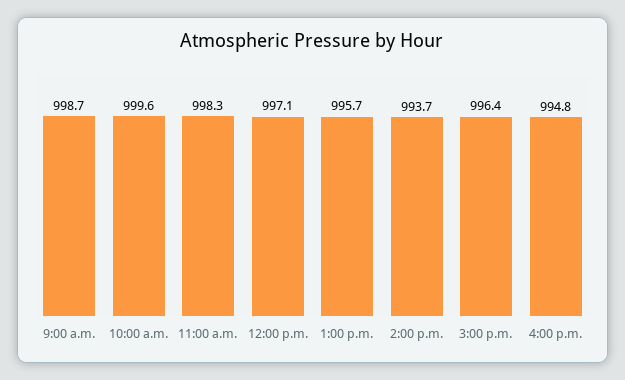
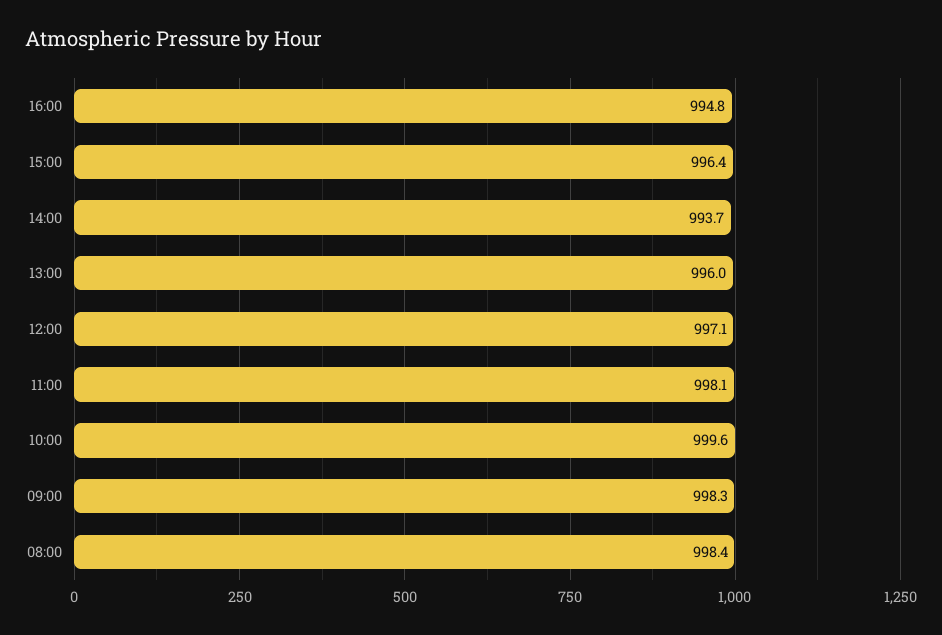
  {
-   "9:00 a.m.": 998.7,
+   "9:00 a.m.": 998.3,
    "10:00 a.m.": 999.6,
-   "11:00 a.m.": 998.3,
+   "11:00 a.m.": 998.1,
    "12:00 p.m.": 997.1,
-   "1:00 p.m.": 995.7,
+   "1:00 p.m.": 996,
    "2:00 p.m.": 993.7,
    "3:00 p.m.": 996.4,
-   "4:00 p.m.": 994.8
+   "4:00 p.m.": 994.8,
+   "08:00": 998.4
  }

